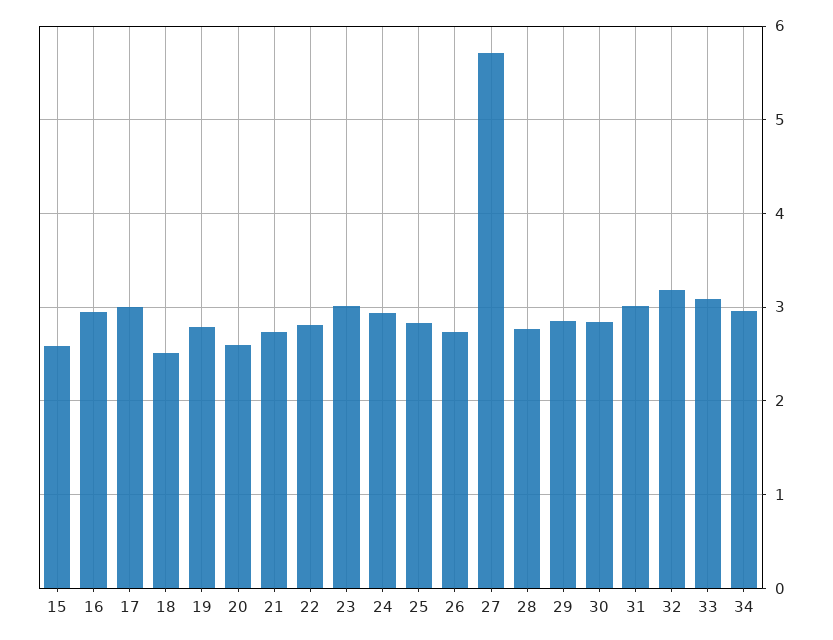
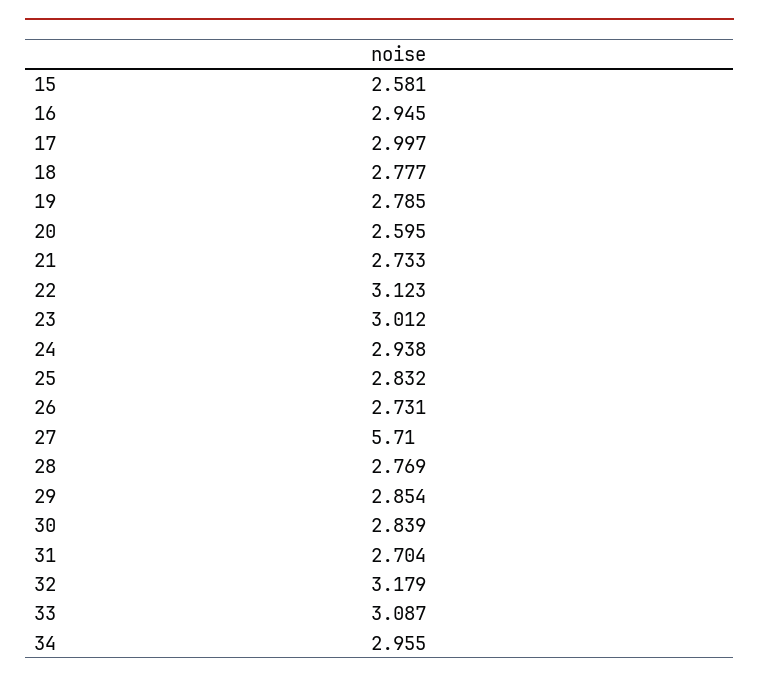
  {
    "15": 2.581,
    "16": 2.945,
    "17": 2.997,
-   "18": 2.5,
+   "18": 2.777,
    "19": 2.785,
    "20": 2.595,
    "21": 2.733,
-   "22": 2.8,
+   "22": 3.123,
    "23": 3.012,
    "24": 2.938,
    "25": 2.832,
    "26": 2.731,
    "27": 5.71,
    "28": 2.769,
    "29": 2.854,
    "30": 2.839,
-   "31": 3,
+   "31": 2.704,
    "32": 3.179,
    "33": 3.087,
    "34": 2.955
  }

